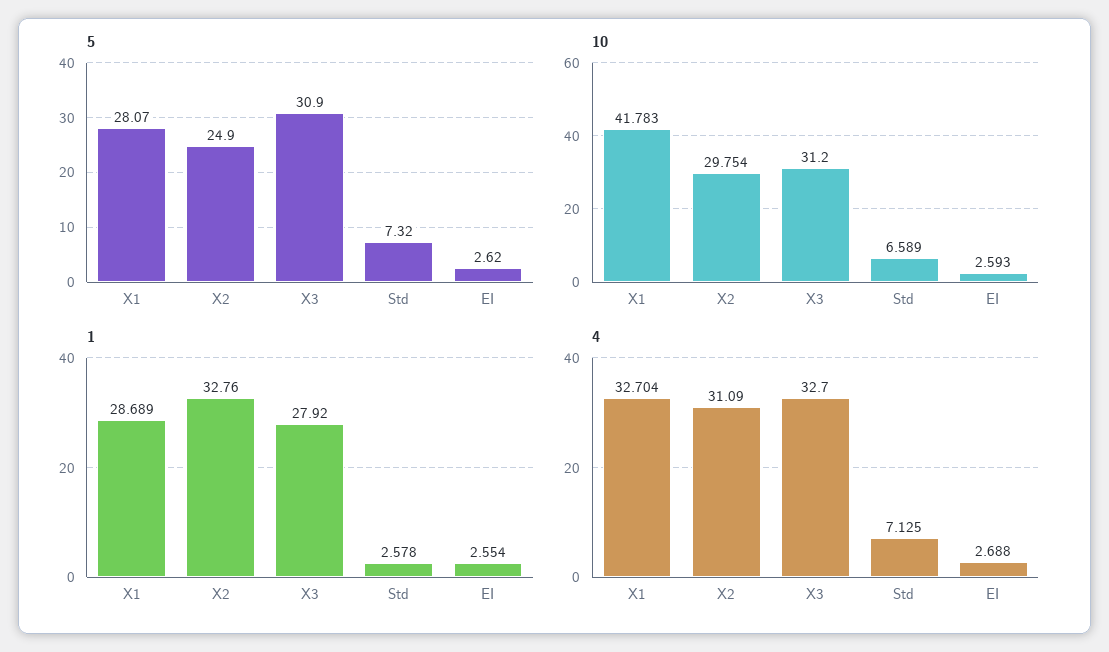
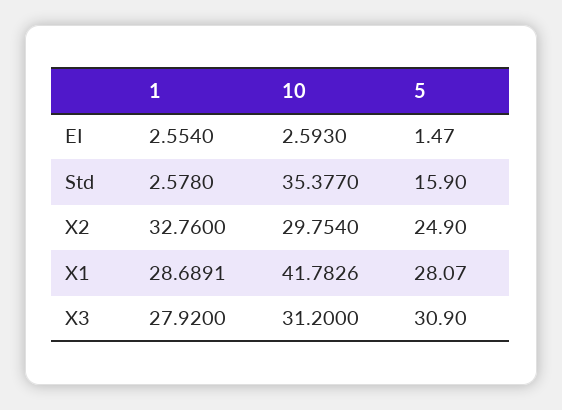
  {
    "5": {
      "X1": 28.07,
      "X2": 24.9,
      "X3": 30.9,
-     "Std": 7.32,
+     "Std": 15.9,
-     "EI": 2.62
+     "EI": 1.47
    },
    "10": {
      "X1": 41.7826,
      "X2": 29.754,
      "X3": 31.2,
-     "Std": 6.589,
+     "Std": 35.377,
      "EI": 2.593
    },
    "1": {
      "X1": 28.6891,
      "X2": 32.76,
      "X3": 27.92,
      "Std": 2.578,
      "EI": 2.554
-   },
+   }
-   "4": {
-     "X1": 32.704,
-     "X2": 31.09,
-     "X3": 32.7,
-     "Std": 7.125,
-     "EI": 2.688
-   }
  }

